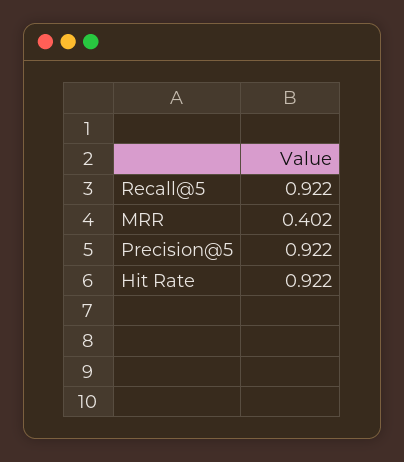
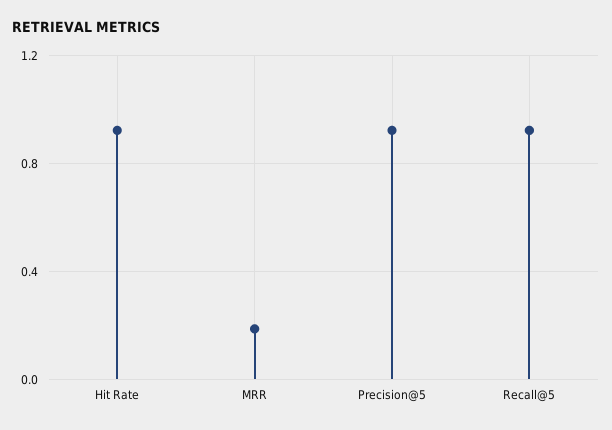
  {
    "Recall@5": 0.922,
-   "MRR": 0.402,
+   "MRR": 0.2,
    "Precision@5": 0.922,
    "Hit Rate": 0.922
  }

